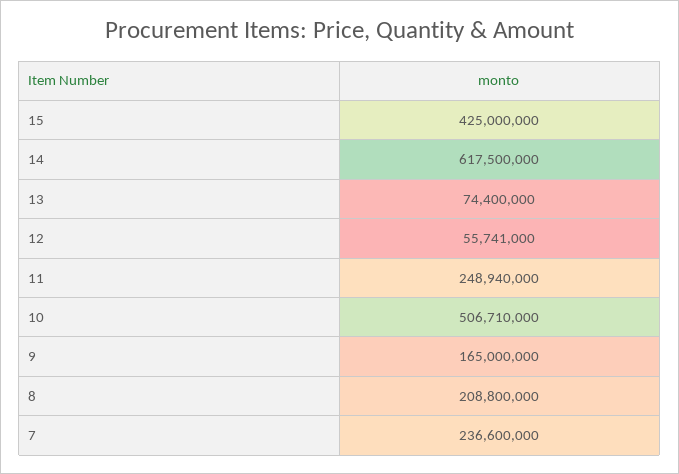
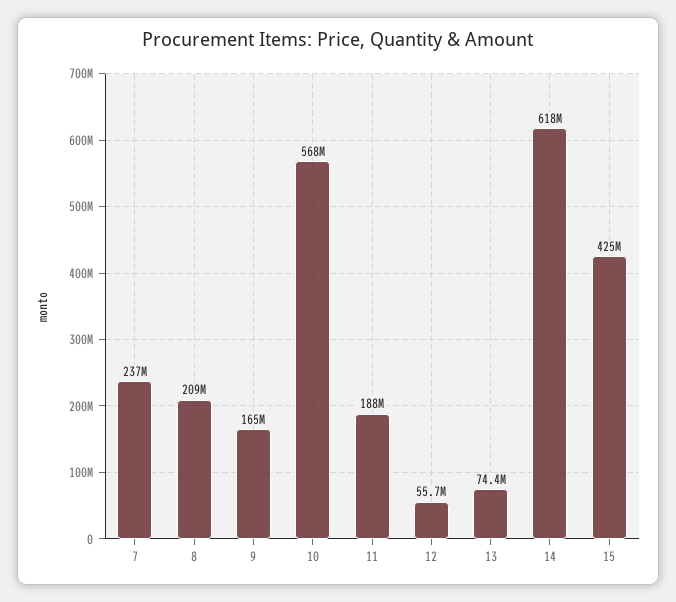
  {
    "15": 425000000,
    "14": 617500000,
    "13": 74400000,
    "12": 55741000,
-   "11": 248940000,
+   "11": 188000000,
-   "10": 506710000,
+   "10": 568000000,
    "9": 165000000,
    "8": 208800000,
    "7": 236600000
  }

